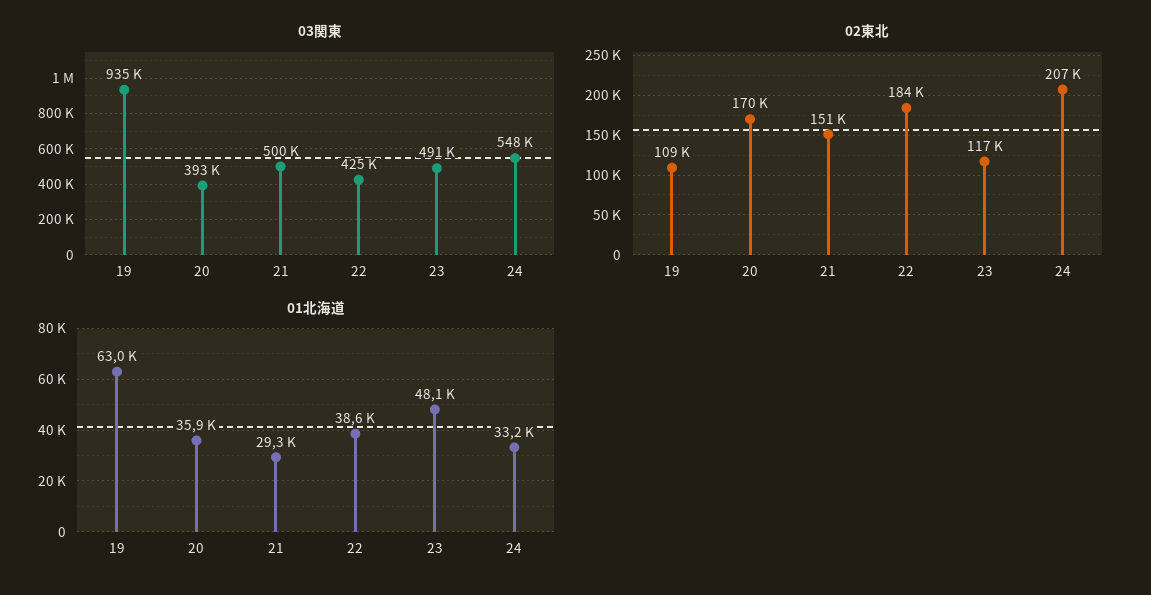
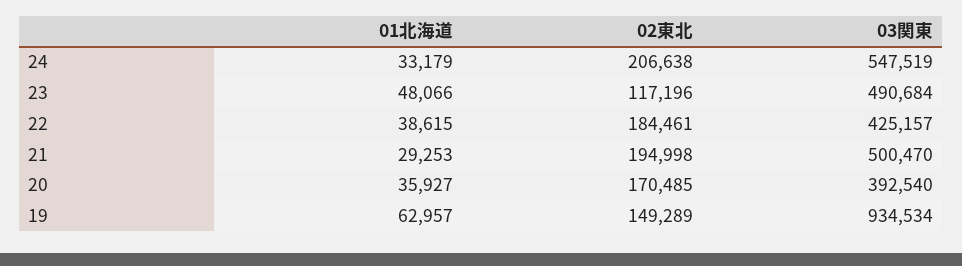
  {
    "03関東": {
      "19": 934534,
      "20": 392540,
      "21": 500470,
      "22": 425157,
      "23": 490684,
      "24": 547519
    },
    "02東北": {
-     "19": 109000,
+     "19": 149289,
      "20": 170485,
-     "21": 151000,
+     "21": 194998,
      "22": 184461,
      "23": 117196,
      "24": 206638
    },
    "01北海道": {
      "19": 62957,
      "20": 35927,
      "21": 29253,
      "22": 38615,
      "23": 48066,
      "24": 33179
    }
  }

